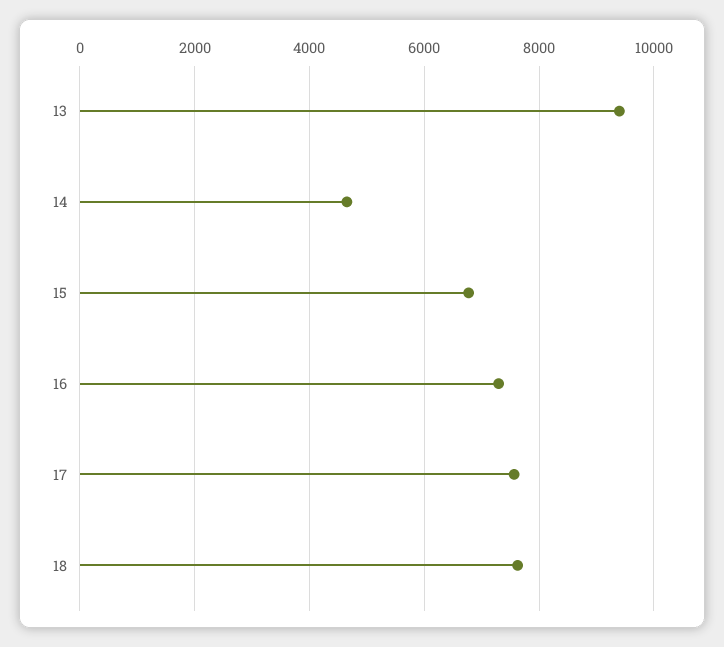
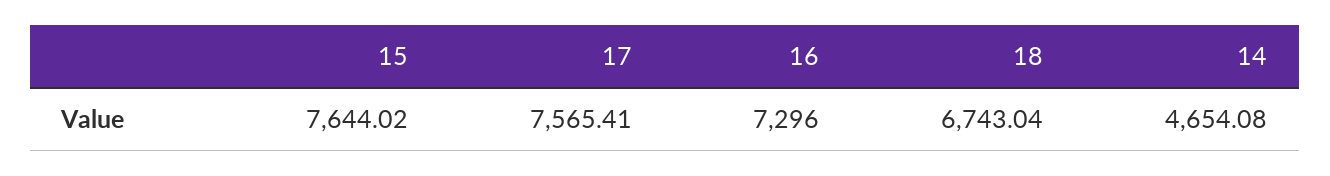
  {
-   "13": 9400,
    "14": 4654.08,
-   "15": 6800,
+   "15": 7644.02,
    "16": 7296,
    "17": 7565.41,
-   "18": 7600
+   "18": 6743.04
  }

